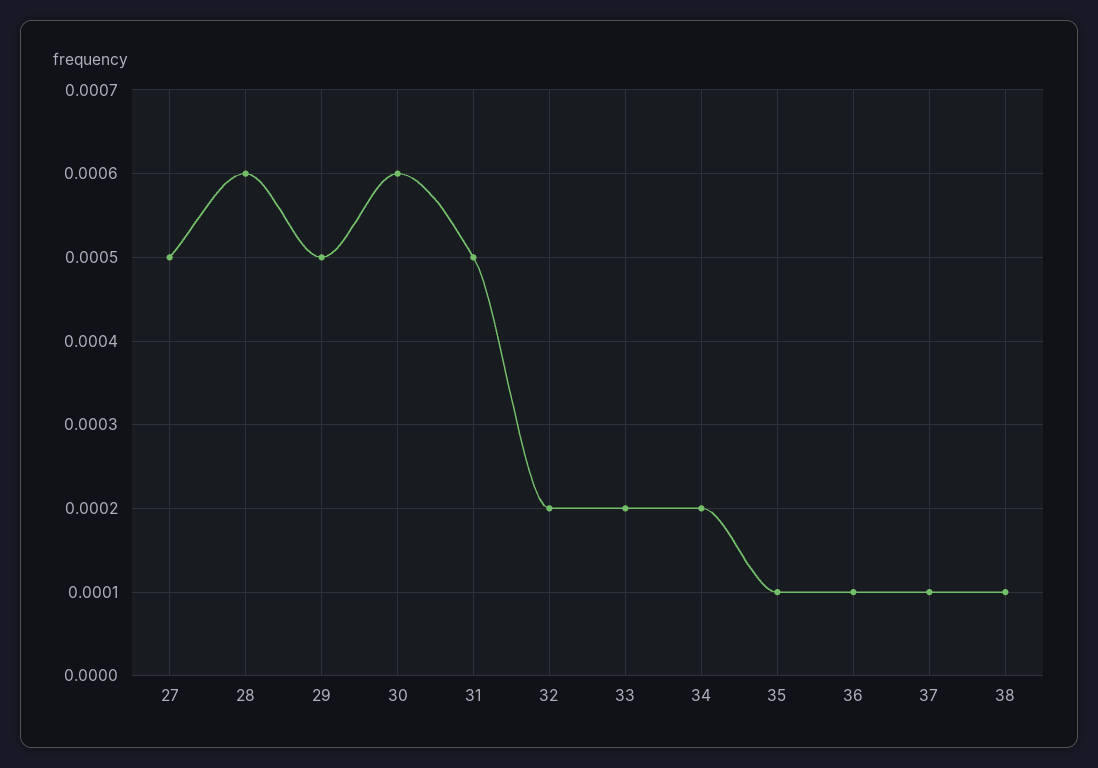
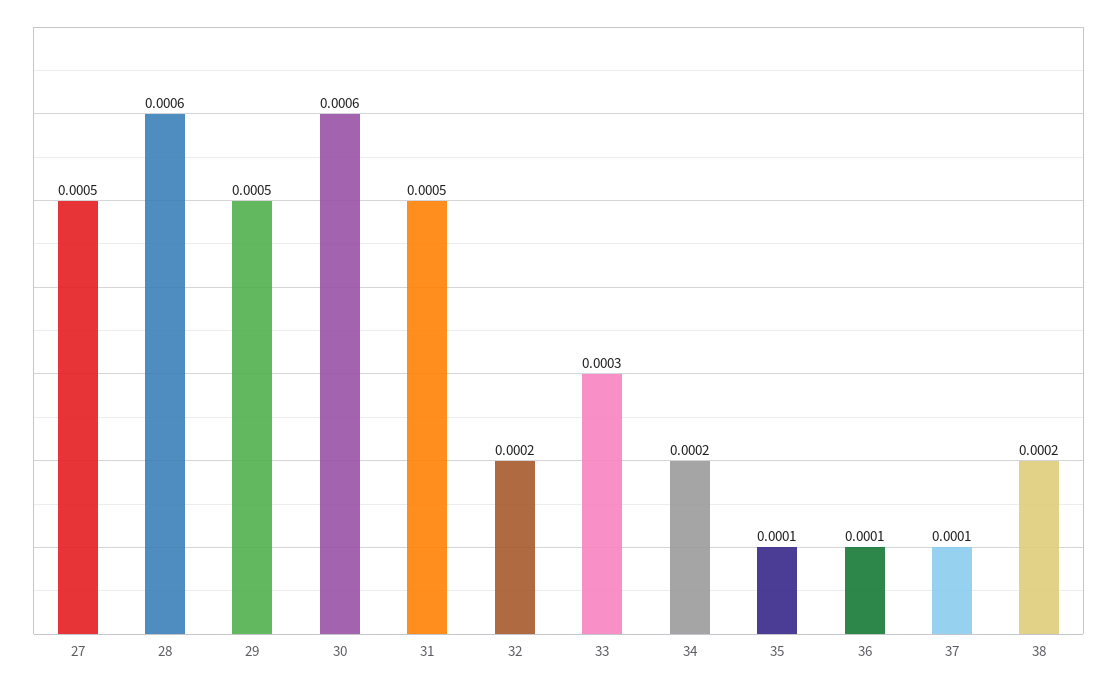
  {
    "27": 0.0005,
    "28": 0.0006,
    "29": 0.0005,
    "30": 0.0006,
    "31": 0.0005,
    "32": 0.0002,
-   "33": 0.0002,
+   "33": 0.0003,
    "34": 0.0002,
    "35": 0.0001,
    "36": 0.0001,
    "37": 0.0001,
-   "38": 0.0001
+   "38": 0.0002
  }

